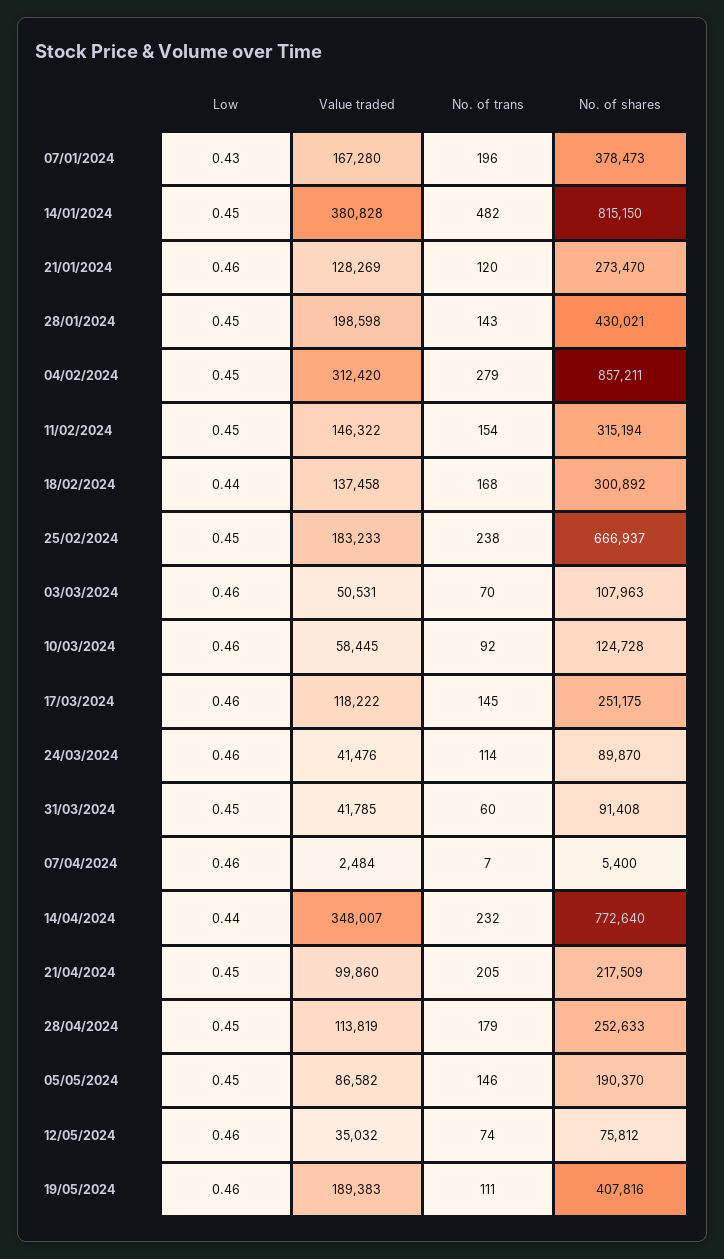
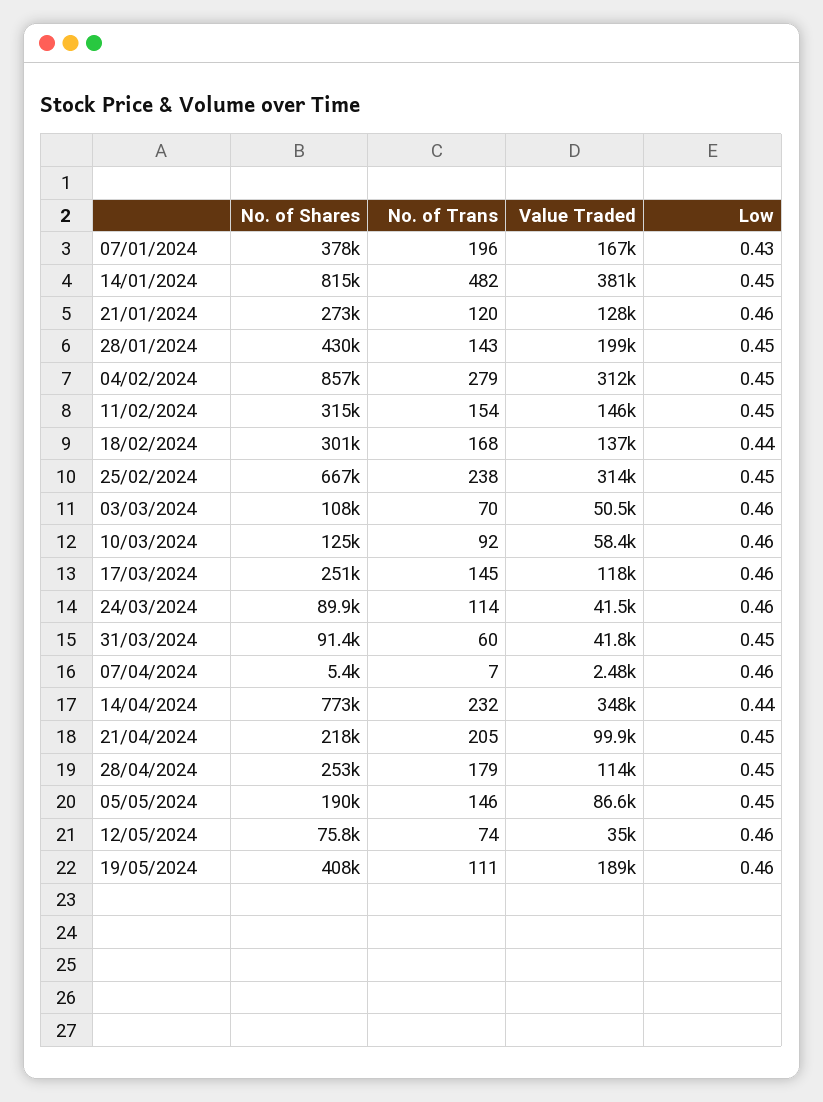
  {
    "Low": {
      "07/01/2024": 0.43,
      "14/01/2024": 0.45,
      "21/01/2024": 0.46,
      "28/01/2024": 0.45,
      "04/02/2024": 0.45,
      "11/02/2024": 0.45,
      "18/02/2024": 0.44,
      "25/02/2024": 0.45,
      "03/03/2024": 0.46,
      "10/03/2024": 0.46,
      "17/03/2024": 0.46,
      "24/03/2024": 0.46,
      "31/03/2024": 0.45,
      "07/04/2024": 0.46,
      "14/04/2024": 0.44,
      "21/04/2024": 0.45,
      "28/04/2024": 0.45,
      "05/05/2024": 0.45,
      "12/05/2024": 0.46,
      "19/05/2024": 0.46
    },
    "Value traded": {
      "07/01/2024": 167280,
      "14/01/2024": 380828,
      "21/01/2024": 128269,
      "28/01/2024": 198598,
      "04/02/2024": 312420,
      "11/02/2024": 146322,
      "18/02/2024": 137458,
-     "25/02/2024": 183233,
+     "25/02/2024": 314000,
      "03/03/2024": 50531,
      "10/03/2024": 58445,
      "17/03/2024": 118222,
      "24/03/2024": 41476,
      "31/03/2024": 41785,
      "07/04/2024": 2484,
      "14/04/2024": 348007,
      "21/04/2024": 99860,
      "28/04/2024": 113819,
      "05/05/2024": 86582,
      "12/05/2024": 35032,
      "19/05/2024": 189383
    },
    "No. of trans": {
      "07/01/2024": 196,
      "14/01/2024": 482,
      "21/01/2024": 120,
      "28/01/2024": 143,
      "04/02/2024": 279,
      "11/02/2024": 154,
      "18/02/2024": 168,
      "25/02/2024": 238,
      "03/03/2024": 70,
      "10/03/2024": 92,
      "17/03/2024": 145,
      "24/03/2024": 114,
      "31/03/2024": 60,
      "07/04/2024": 7,
      "14/04/2024": 232,
      "21/04/2024": 205,
      "28/04/2024": 179,
      "05/05/2024": 146,
      "12/05/2024": 74,
      "19/05/2024": 111
    },
    "No. of shares": {
      "07/01/2024": 378473,
      "14/01/2024": 815150,
      "21/01/2024": 273470,
      "28/01/2024": 430021,
      "04/02/2024": 857211,
      "11/02/2024": 315194,
      "18/02/2024": 300892,
      "25/02/2024": 666937,
      "03/03/2024": 107963,
      "10/03/2024": 124728,
      "17/03/2024": 251175,
      "24/03/2024": 89870,
      "31/03/2024": 91408,
      "07/04/2024": 5400,
      "14/04/2024": 772640,
      "21/04/2024": 217509,
      "28/04/2024": 252633,
      "05/05/2024": 190370,
      "12/05/2024": 75812,
      "19/05/2024": 407816
    }
  }

